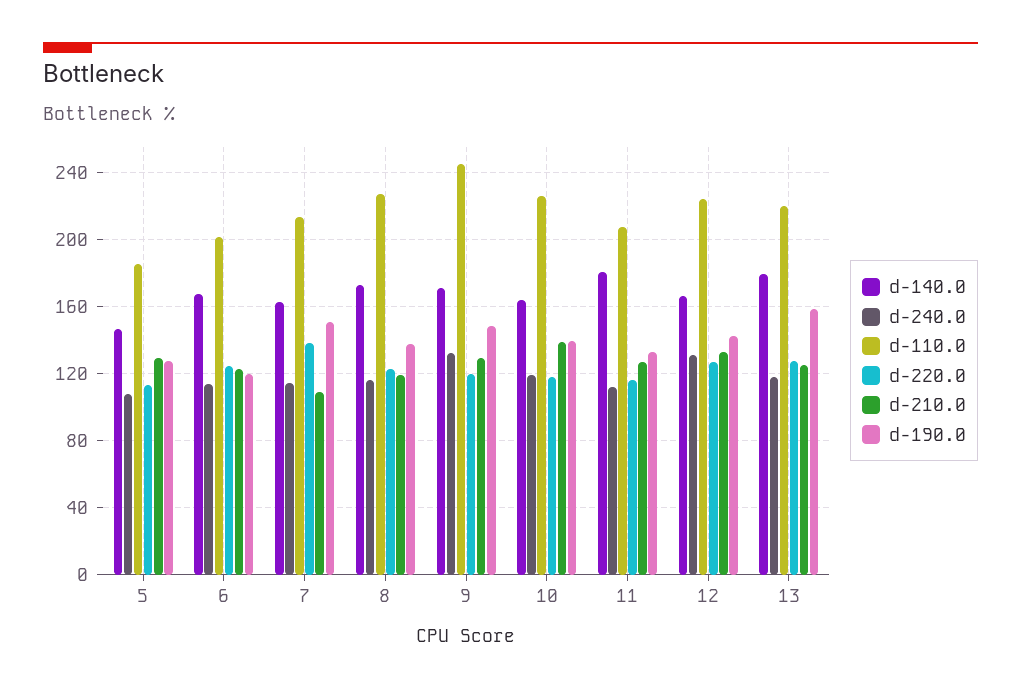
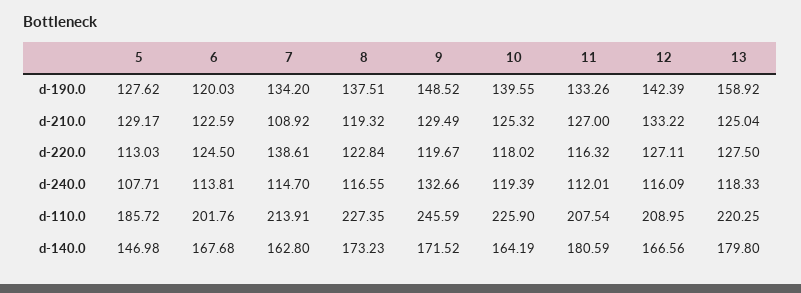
  {
    "d-140.0": {
      "5": 146.98,
      "6": 167.68,
      "7": 162.8,
      "8": 173.23,
      "9": 171.52,
      "10": 164.19,
      "11": 180.59,
      "12": 166.56,
      "13": 179.8
    },
    "d-240.0": {
      "5": 107.71,
      "6": 113.81,
      "7": 114.7,
      "8": 116.55,
      "9": 132.66,
      "10": 119.39,
      "11": 112.01,
-     "12": 130,
+     "12": 116.09,
      "13": 118.33
    },
    "d-110.0": {
      "5": 185.72,
      "6": 201.76,
      "7": 213.91,
      "8": 227.35,
      "9": 245.59,
      "10": 225.9,
      "11": 207.54,
-     "12": 225,
+     "12": 208.95,
      "13": 220.25
    },
    "d-220.0": {
      "5": 113.03,
      "6": 124.5,
      "7": 138.61,
      "8": 122.84,
      "9": 119.67,
      "10": 118.02,
      "11": 116.32,
      "12": 127.11,
      "13": 127.5
    },
    "d-210.0": {
      "5": 129.17,
      "6": 122.59,
      "7": 108.92,
      "8": 119.32,
      "9": 129.49,
-     "10": 140,
+     "10": 125.32,
      "11": 127,
      "12": 133.22,
      "13": 125.04
    },
    "d-190.0": {
      "5": 127.62,
      "6": 120.03,
-     "7": 150,
+     "7": 134.2,
      "8": 137.51,
      "9": 148.52,
      "10": 139.55,
      "11": 133.26,
      "12": 142.39,
      "13": 158.92
    }
  }

